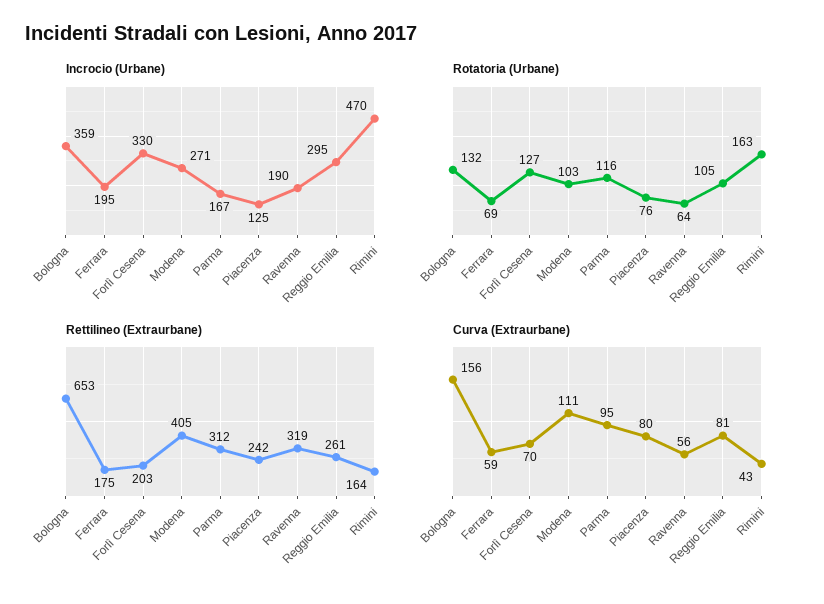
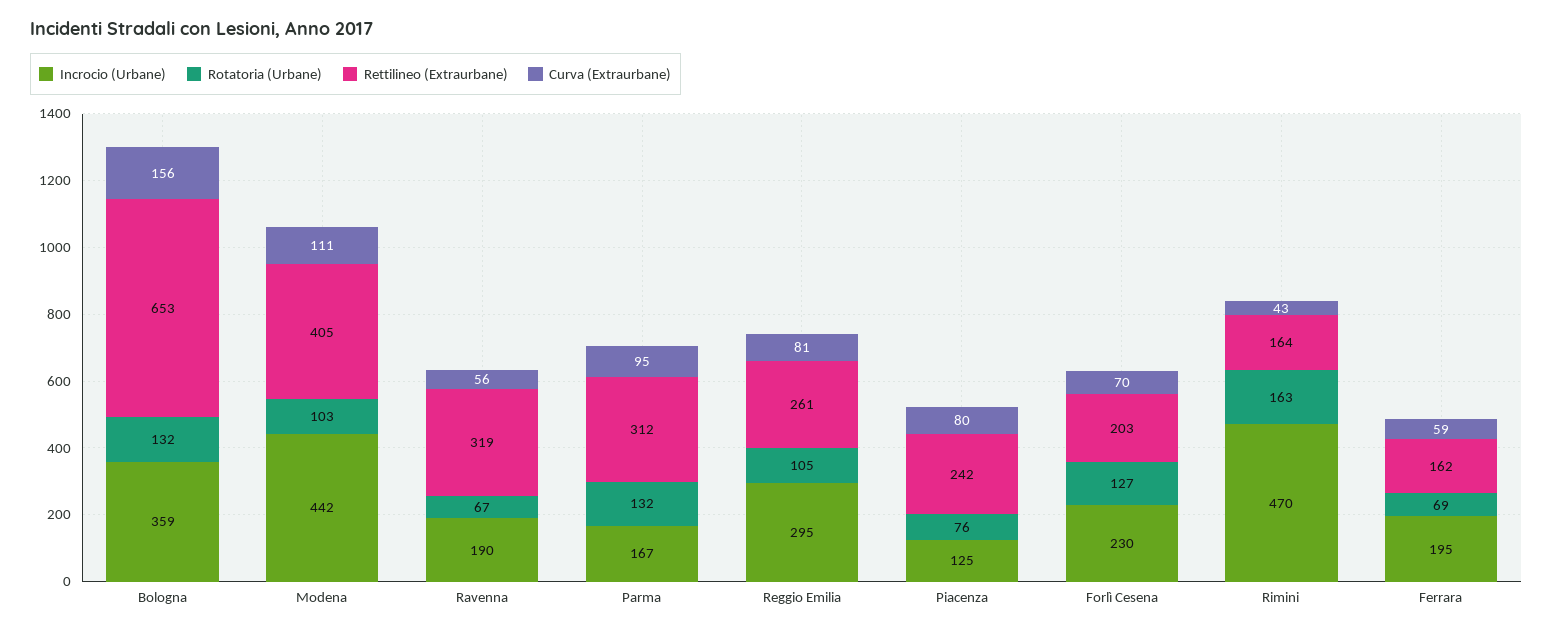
  {
    "Incrocio (Urbane)": {
      "Bologna": 359,
      "Ferrara": 195,
-     "Forlì Cesena": 330,
+     "Forlì Cesena": 230,
-     "Modena": 271,
+     "Modena": 442,
      "Parma": 167,
      "Piacenza": 125,
      "Ravenna": 190,
      "Reggio Emilia": 295,
      "Rimini": 470
    },
    "Rotatoria (Urbane)": {
      "Bologna": 132,
      "Ferrara": 69,
      "Forlì Cesena": 127,
      "Modena": 103,
-     "Parma": 116,
+     "Parma": 132,
      "Piacenza": 76,
-     "Ravenna": 64,
+     "Ravenna": 67,
      "Reggio Emilia": 105,
      "Rimini": 163
    },
    "Rettilineo (Extraurbane)": {
      "Bologna": 653,
-     "Ferrara": 175,
+     "Ferrara": 162,
      "Forlì Cesena": 203,
      "Modena": 405,
      "Parma": 312,
      "Piacenza": 242,
      "Ravenna": 319,
      "Reggio Emilia": 261,
      "Rimini": 164
    },
    "Curva (Extraurbane)": {
      "Bologna": 156,
      "Ferrara": 59,
      "Forlì Cesena": 70,
      "Modena": 111,
      "Parma": 95,
      "Piacenza": 80,
      "Ravenna": 56,
      "Reggio Emilia": 81,
      "Rimini": 43
    }
  }

